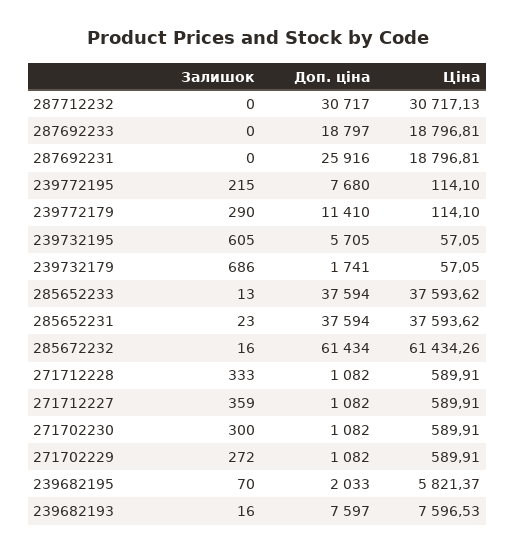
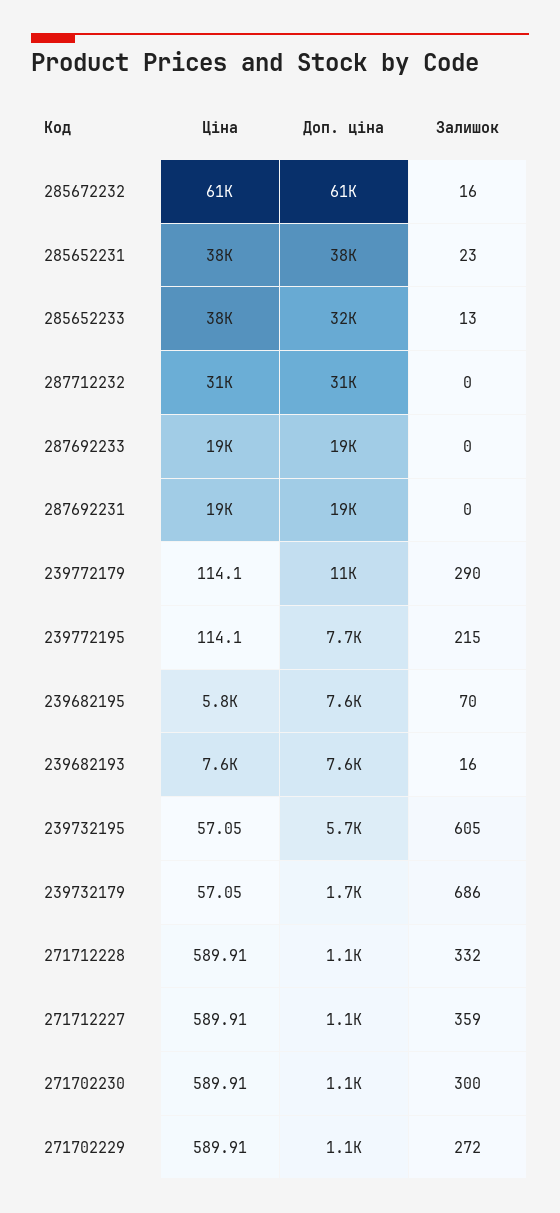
  {
    "Залишок": {
      "287712232": 0,
      "287692233": 0,
      "287692231": 0,
      "239772195": 215,
      "239772179": 290,
      "239732195": 605,
      "239732179": 686,
      "285652233": 13,
      "285652231": 23,
      "285672232": 16,
-     "271712228": 333,
+     "271712228": 332,
      "271712227": 359,
      "271702230": 300,
      "271702229": 272,
      "239682195": 70,
      "239682193": 16
    },
    "Доп. ціна": {
      "287712232": 30717,
      "287692233": 18797,
-     "287692231": 25916,
+     "287692231": 19000,
      "239772195": 7680,
      "239772179": 11410,
      "239732195": 5705,
      "239732179": 1741,
-     "285652233": 37594,
+     "285652233": 32000,
      "285652231": 37594,
      "285672232": 61434,
      "271712228": 1082,
      "271712227": 1082,
      "271702230": 1082,
      "271702229": 1082,
-     "239682195": 2033,
+     "239682195": 7600,
      "239682193": 7597
    },
    "Ціна": {
      "287712232": 30717.13,
      "287692233": 18796.81,
      "287692231": 18796.81,
      "239772195": 114.1,
      "239772179": 114.1,
      "239732195": 57.05,
      "239732179": 57.05,
      "285652233": 37593.62,
      "285652231": 37593.62,
      "285672232": 61434.26,
      "271712228": 589.91,
      "271712227": 589.91,
      "271702230": 589.91,
      "271702229": 589.91,
      "239682195": 5821.37,
      "239682193": 7596.53
    }
  }

